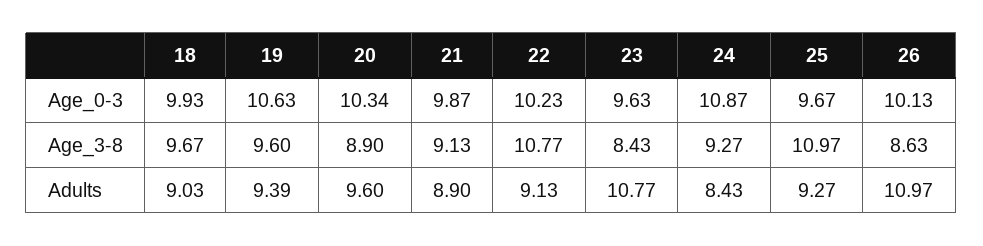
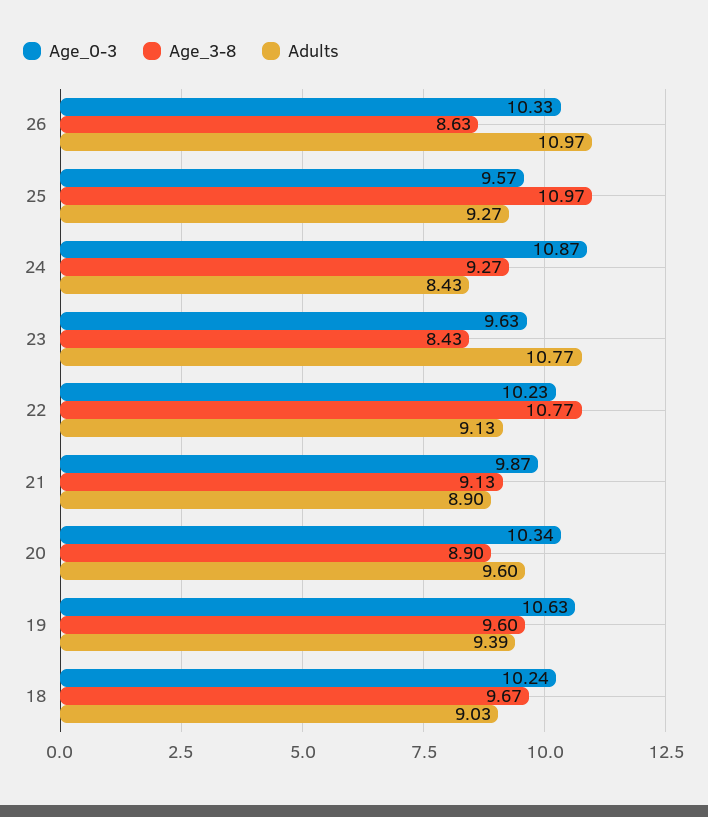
  {
    "Age_0-3": {
-     "18": 9.93,
+     "18": 10.24,
      "19": 10.63,
      "20": 10.34,
      "21": 9.87,
      "22": 10.23,
      "23": 9.63,
      "24": 10.87,
-     "25": 9.67,
+     "25": 9.57,
-     "26": 10.13
+     "26": 10.33
    },
    "Age_3-8": {
      "18": 9.67,
      "19": 9.6,
      "20": 8.9,
      "21": 9.13,
      "22": 10.77,
      "23": 8.43,
      "24": 9.27,
      "25": 10.97,
      "26": 8.63
    },
    "Adults": {
      "18": 9.03,
      "19": 9.39,
      "20": 9.6,
      "21": 8.9,
      "22": 9.13,
      "23": 10.77,
      "24": 8.43,
      "25": 9.27,
      "26": 10.97
    }
  }

